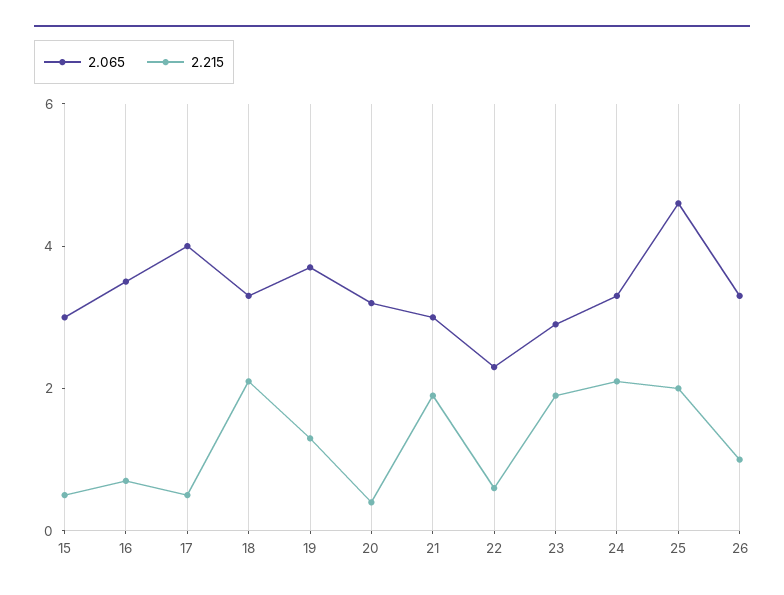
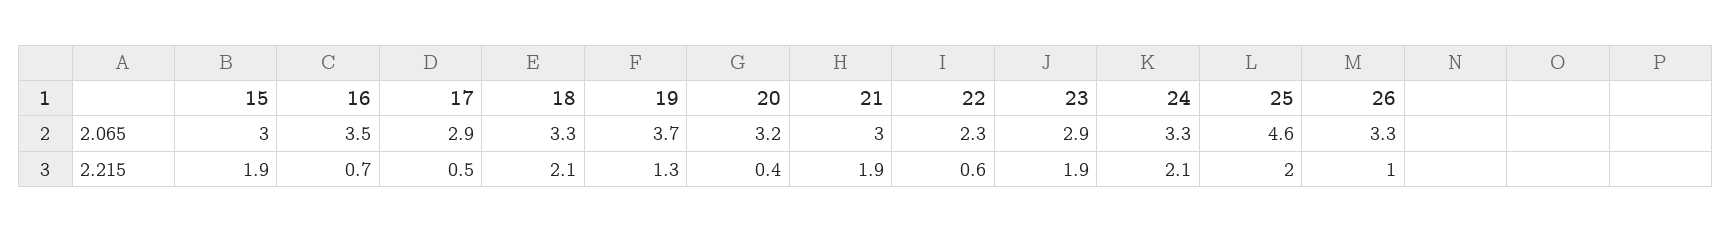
  {
    "2.065": {
      "15": 3,
      "16": 3.5,
-     "17": 4,
+     "17": 2.9,
      "18": 3.3,
      "19": 3.7,
      "20": 3.2,
      "21": 3,
      "22": 2.3,
      "23": 2.9,
      "24": 3.3,
      "25": 4.6,
      "26": 3.3
    },
    "2.215": {
-     "15": 0.5,
+     "15": 1.9,
      "16": 0.7,
      "17": 0.5,
      "18": 2.1,
      "19": 1.3,
      "20": 0.4,
      "21": 1.9,
      "22": 0.6,
      "23": 1.9,
      "24": 2.1,
      "25": 2,
      "26": 1
    }
  }

